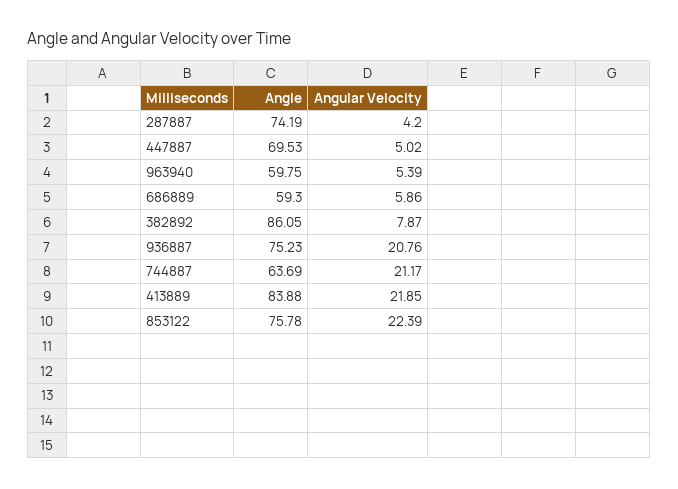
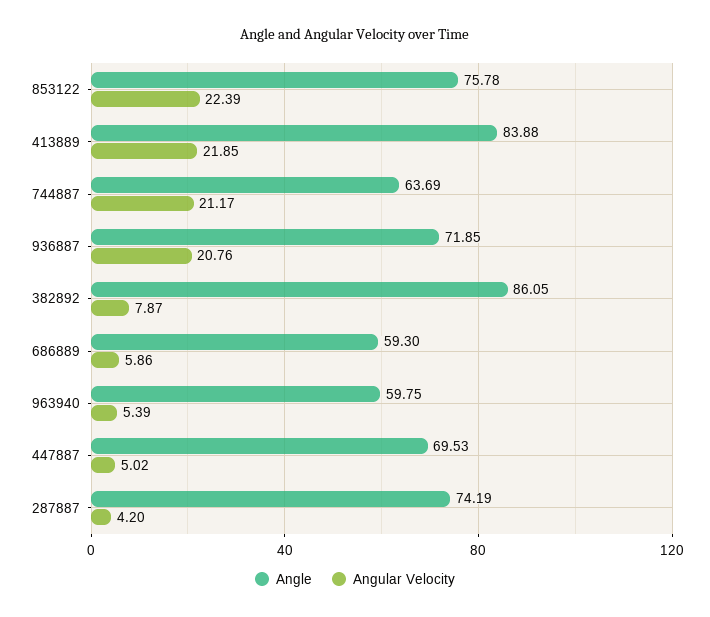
  {
    "Angle": {
      "287887": 74.19,
      "447887": 69.53,
      "963940": 59.75,
      "686889": 59.3,
      "382892": 86.05,
-     "936887": 75.23,
+     "936887": 71.85,
      "744887": 63.69,
      "413889": 83.88,
      "853122": 75.78
    },
    "Angular Velocity": {
      "287887": 4.2,
      "447887": 5.02,
      "963940": 5.39,
      "686889": 5.86,
      "382892": 7.87,
      "936887": 20.76,
      "744887": 21.17,
      "413889": 21.85,
      "853122": 22.39
    }
  }

